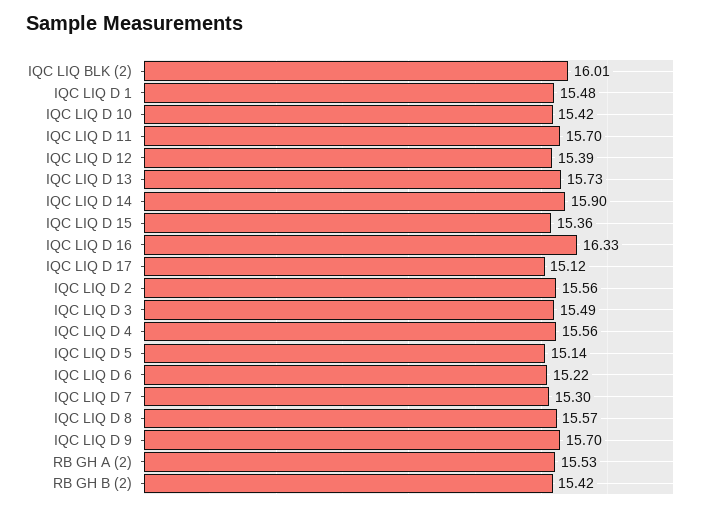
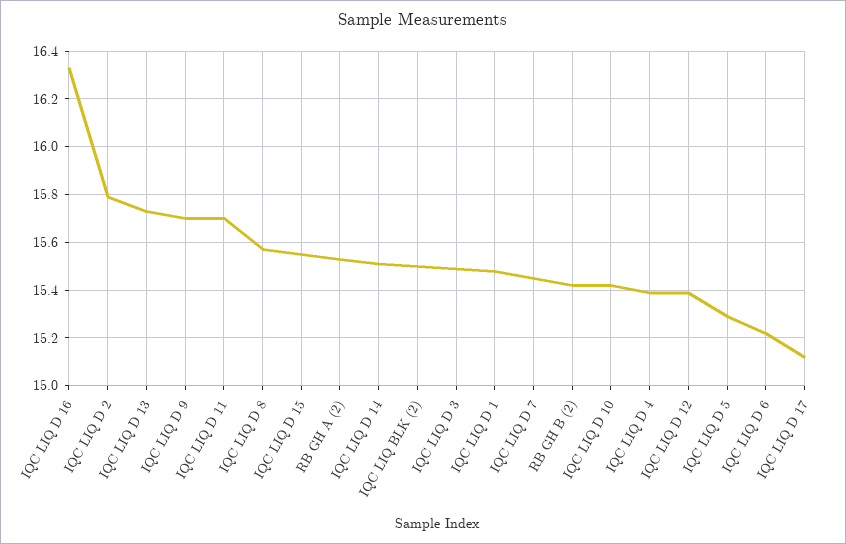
  {
-   "IQC LIQ BLK (2)": 16.01,
+   "IQC LIQ BLK (2)": 15.5,
    "IQC LIQ D 1": 15.48,
    "IQC LIQ D 10": 15.42,
    "IQC LIQ D 11": 15.7,
    "IQC LIQ D 12": 15.39,
    "IQC LIQ D 13": 15.73,
-   "IQC LIQ D 14": 15.9,
+   "IQC LIQ D 14": 15.5,
-   "IQC LIQ D 15": 15.36,
+   "IQC LIQ D 15": 15.55,
    "IQC LIQ D 16": 16.33,
    "IQC LIQ D 17": 15.12,
-   "IQC LIQ D 2": 15.56,
+   "IQC LIQ D 2": 15.8,
    "IQC LIQ D 3": 15.49,
-   "IQC LIQ D 4": 15.56,
+   "IQC LIQ D 4": 15.4,
-   "IQC LIQ D 5": 15.14,
+   "IQC LIQ D 5": 15.3,
    "IQC LIQ D 6": 15.22,
-   "IQC LIQ D 7": 15.3,
+   "IQC LIQ D 7": 15.45,
    "IQC LIQ D 8": 15.57,
    "IQC LIQ D 9": 15.7,
    "RB GH A (2)": 15.53,
    "RB GH B (2)": 15.42
  }

